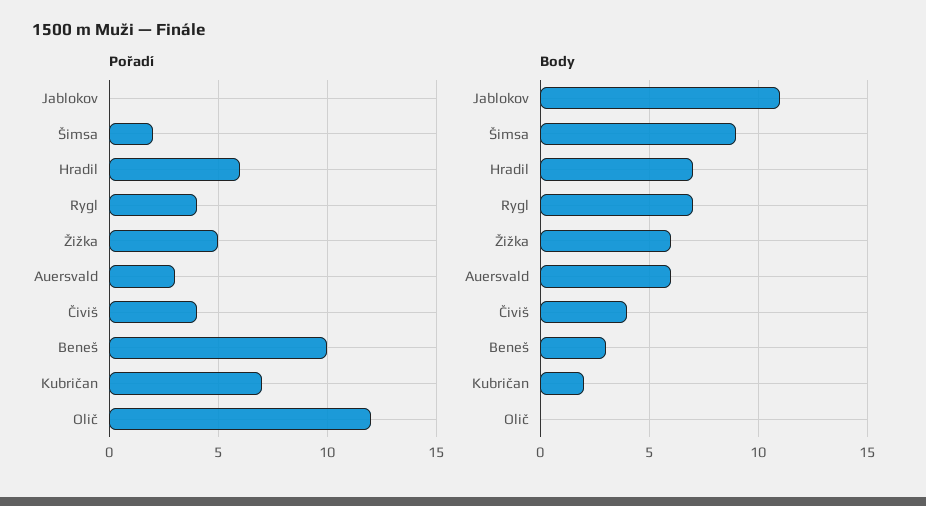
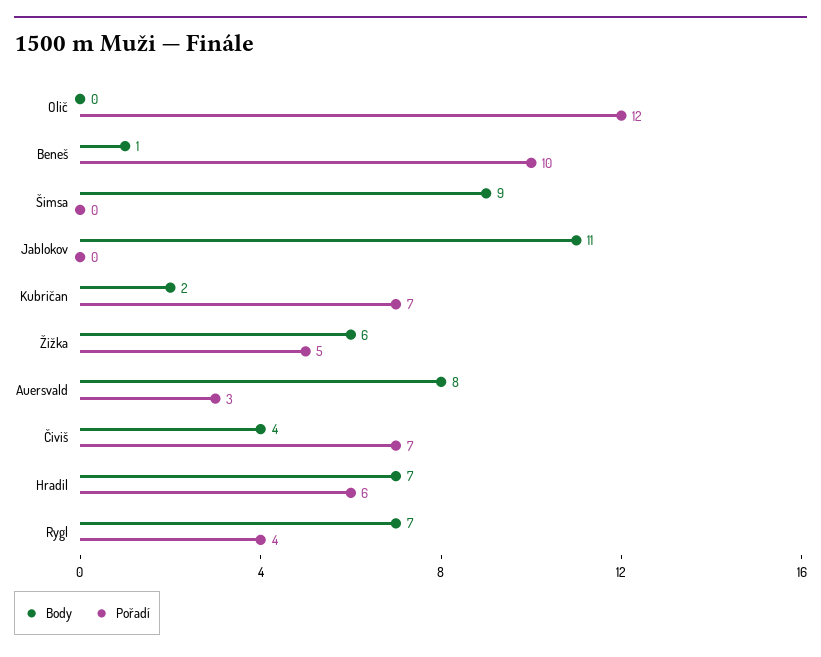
  {
    "Pořadí": {
      "Jablokov": 0,
-     "Šimsa": 2,
+     "Šimsa": 0,
      "Hradil": 6,
      "Rygl": 4,
      "Žižka": 5,
      "Auersvald": 3,
-     "Čiviš": 4,
+     "Čiviš": 7,
      "Beneš": 10,
      "Kubričan": 7,
      "Olič": 12
    },
    "Body": {
      "Jablokov": 11,
      "Šimsa": 9,
      "Hradil": 7,
      "Rygl": 7,
      "Žižka": 6,
-     "Auersvald": 6,
+     "Auersvald": 8,
      "Čiviš": 4,
-     "Beneš": 3,
+     "Beneš": 1,
      "Kubričan": 2,
      "Olič": 0
    }
  }

